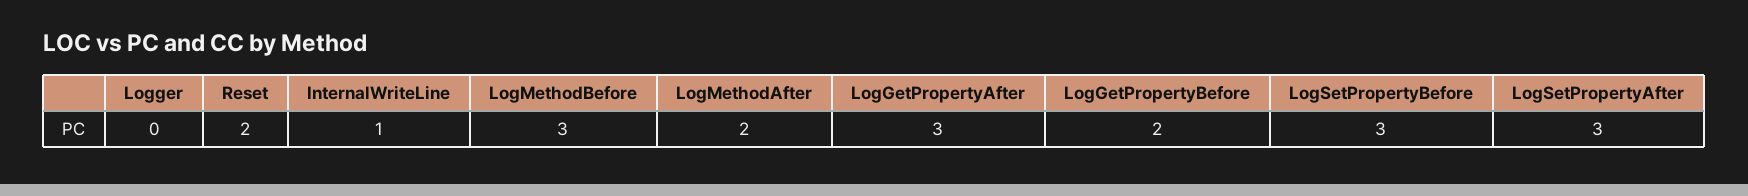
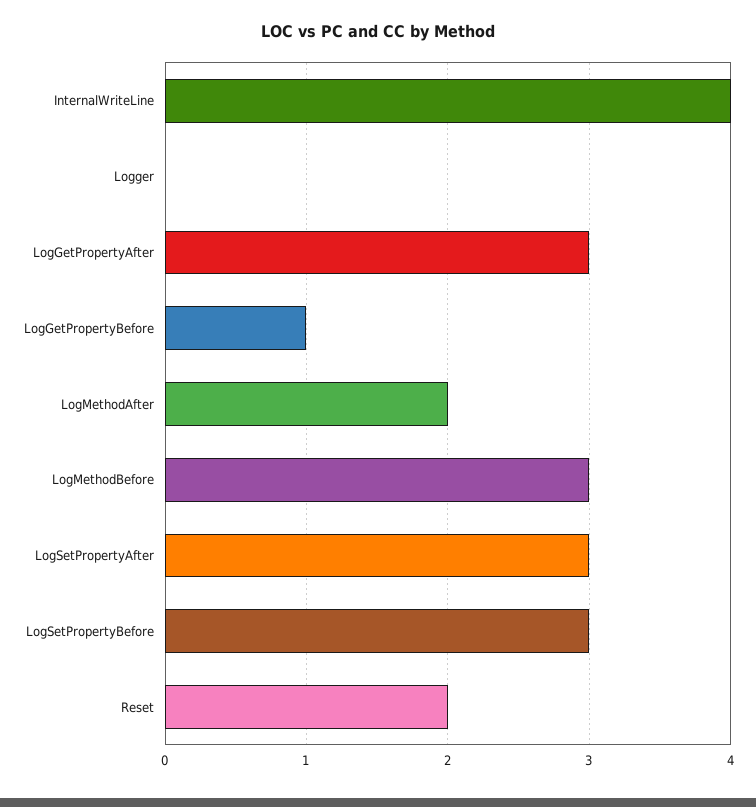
  {
    "Logger": 0,
    "Reset": 2,
-   "InternalWriteLine": 1,
+   "InternalWriteLine": 4,
    "LogMethodBefore": 3,
    "LogMethodAfter": 2,
    "LogGetPropertyAfter": 3,
-   "LogGetPropertyBefore": 2,
+   "LogGetPropertyBefore": 1,
    "LogSetPropertyBefore": 3,
    "LogSetPropertyAfter": 3
  }

